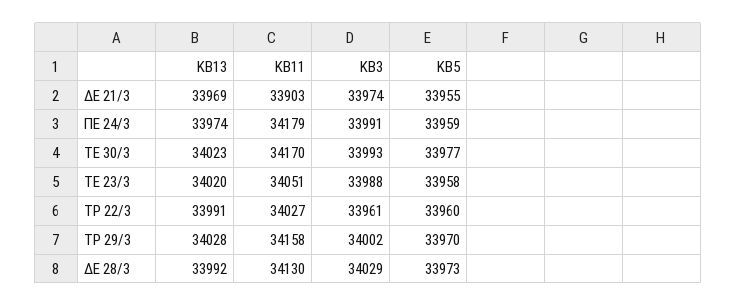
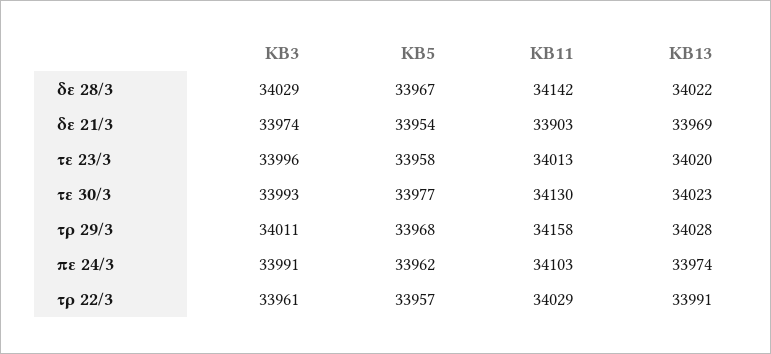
  {
    "ΚΒ13": {
      "ΔΕ 21/3": 33969,
      "ΠΕ 24/3": 33974,
      "ΤΕ 30/3": 34023,
      "ΤΕ 23/3": 34020,
      "ΤΡ 22/3": 33991,
      "ΤΡ 29/3": 34028,
-     "ΔΕ 28/3": 33992
+     "ΔΕ 28/3": 34022
    },
    "ΚΒ11": {
      "ΔΕ 21/3": 33903,
-     "ΠΕ 24/3": 34179,
+     "ΠΕ 24/3": 34103,
-     "ΤΕ 30/3": 34170,
+     "ΤΕ 30/3": 34130,
-     "ΤΕ 23/3": 34051,
+     "ΤΕ 23/3": 34013,
-     "ΤΡ 22/3": 34027,
+     "ΤΡ 22/3": 34029,
      "ΤΡ 29/3": 34158,
-     "ΔΕ 28/3": 34130
+     "ΔΕ 28/3": 34142
    },
    "ΚΒ3": {
      "ΔΕ 21/3": 33974,
      "ΠΕ 24/3": 33991,
      "ΤΕ 30/3": 33993,
-     "ΤΕ 23/3": 33988,
+     "ΤΕ 23/3": 33996,
      "ΤΡ 22/3": 33961,
-     "ΤΡ 29/3": 34002,
+     "ΤΡ 29/3": 34011,
      "ΔΕ 28/3": 34029
    },
    "ΚΒ5": {
-     "ΔΕ 21/3": 33955,
+     "ΔΕ 21/3": 33954,
-     "ΠΕ 24/3": 33959,
+     "ΠΕ 24/3": 33962,
      "ΤΕ 30/3": 33977,
      "ΤΕ 23/3": 33958,
-     "ΤΡ 22/3": 33960,
+     "ΤΡ 22/3": 33957,
-     "ΤΡ 29/3": 33970,
+     "ΤΡ 29/3": 33968,
-     "ΔΕ 28/3": 33973
+     "ΔΕ 28/3": 33967
    }
  }

